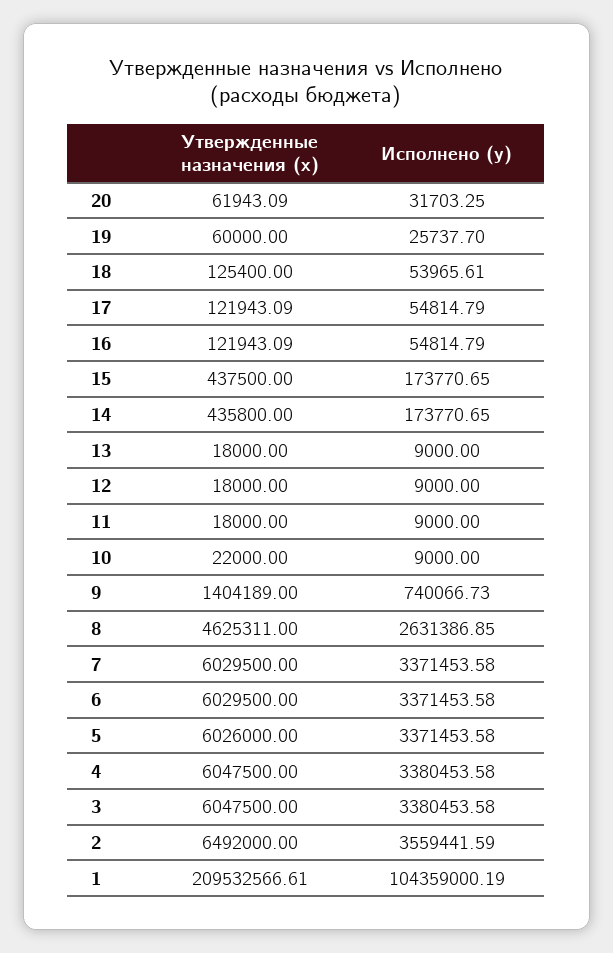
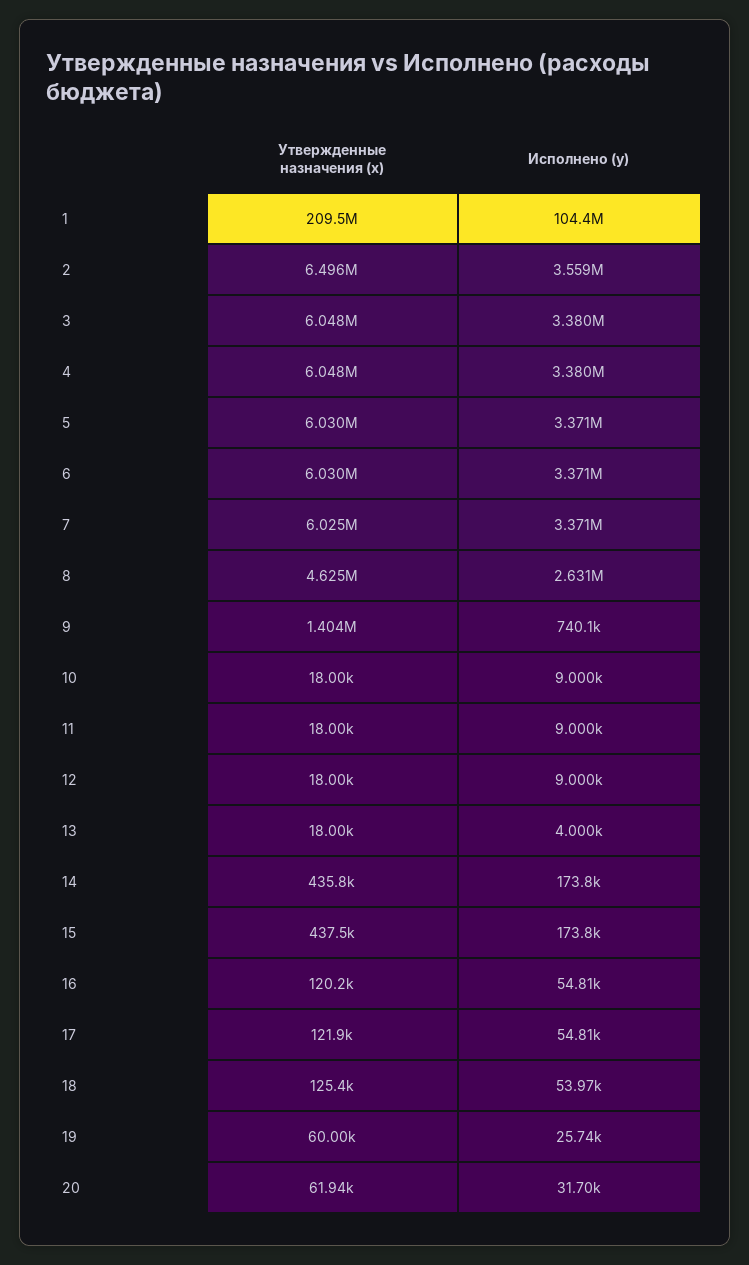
  {
    "Утвержденные назначения (x)": {
      "20": 61943.09,
      "19": 60000,
      "18": 125400,
      "17": 121943.09,
-     "16": 121943.09,
+     "16": 120200,
      "15": 437500,
      "14": 435800,
      "13": 18000,
      "12": 18000,
      "11": 18000,
-     "10": 22000,
+     "10": 18000,
      "9": 1404189,
      "8": 4625311,
-     "7": 6029500,
+     "7": 6025000,
      "6": 6029500,
-     "5": 6026000,
+     "5": 6030000,
      "4": 6047500,
      "3": 6047500,
-     "2": 6492000,
+     "2": 6496000,
      "1": 209532566.61
    },
    "Исполнено (y)": {
      "20": 31703.25,
      "19": 25737.7,
      "18": 53965.61,
      "17": 54814.79,
      "16": 54814.79,
      "15": 173770.65,
      "14": 173770.65,
-     "13": 9000,
+     "13": 4000,
      "12": 9000,
      "11": 9000,
      "10": 9000,
      "9": 740066.73,
      "8": 2631386.85,
      "7": 3371453.58,
      "6": 3371453.58,
      "5": 3371453.58,
      "4": 3380453.58,
      "3": 3380453.58,
      "2": 3559441.59,
      "1": 104359000.19
    }
  }

